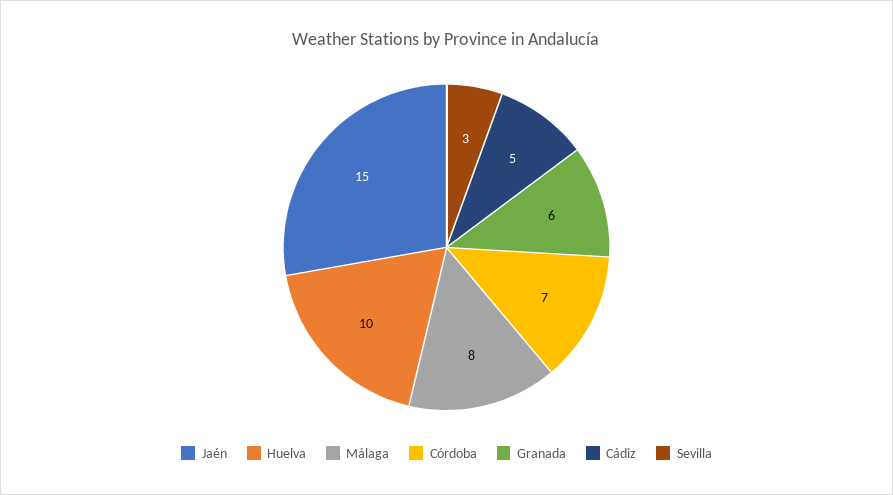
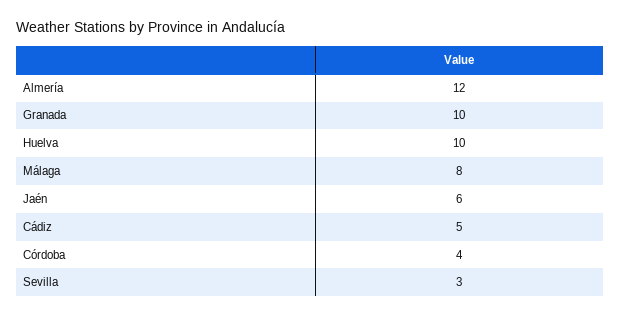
  {
-   "Jaén": 15,
+   "Jaén": 6,
    "Huelva": 10,
    "Málaga": 8,
-   "Córdoba": 7,
+   "Córdoba": 4,
-   "Granada": 6,
+   "Granada": 10,
    "Cádiz": 5,
-   "Sevilla": 3
+   "Sevilla": 3,
+   "Almería": 12
  }

